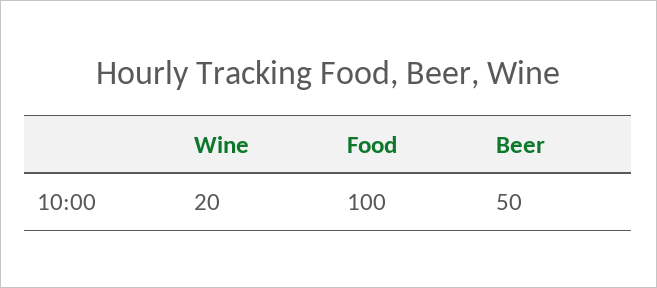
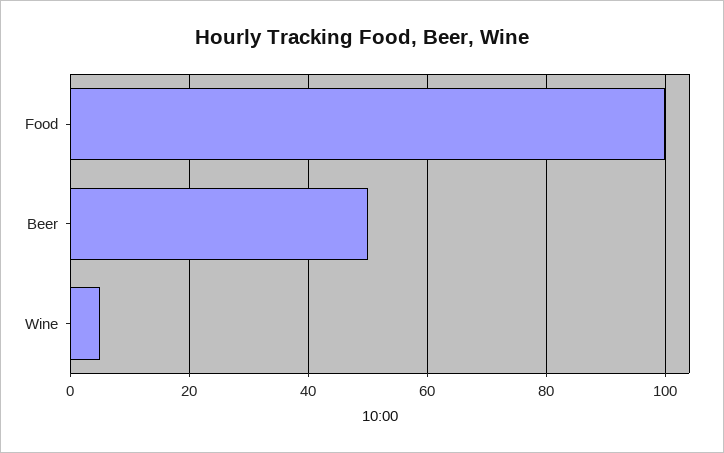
  {
-   "Wine": 20,
+   "Wine": 5,
    "Food": 100,
    "Beer": 50
  }

